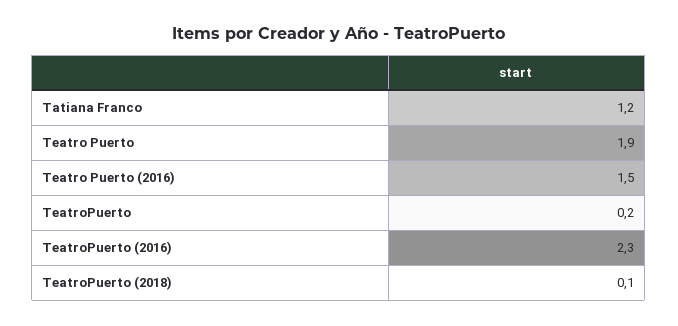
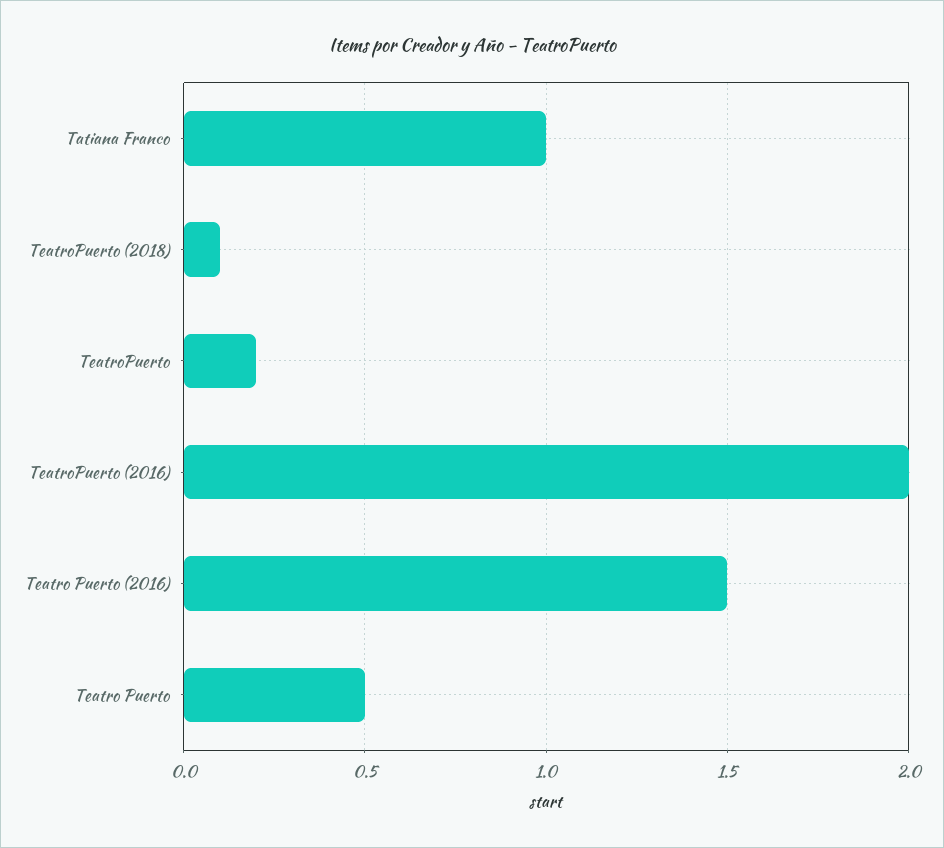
  {
-   "Tatiana Franco": 1.2,
+   "Tatiana Franco": 1,
-   "Teatro Puerto": 1.9,
+   "Teatro Puerto": 0.5,
    "Teatro Puerto (2016)": 1.5,
    "TeatroPuerto": 0.2,
-   "TeatroPuerto (2016)": 2.3,
+   "TeatroPuerto (2016)": 2,
    "TeatroPuerto (2018)": 0.1
  }

